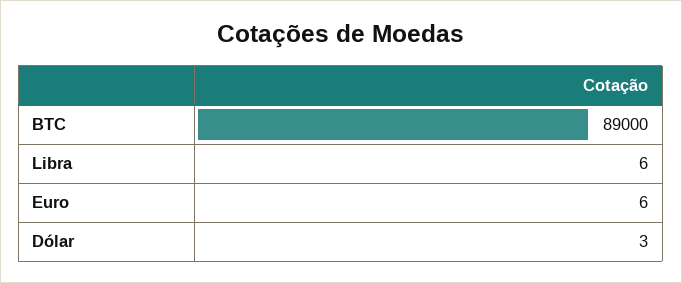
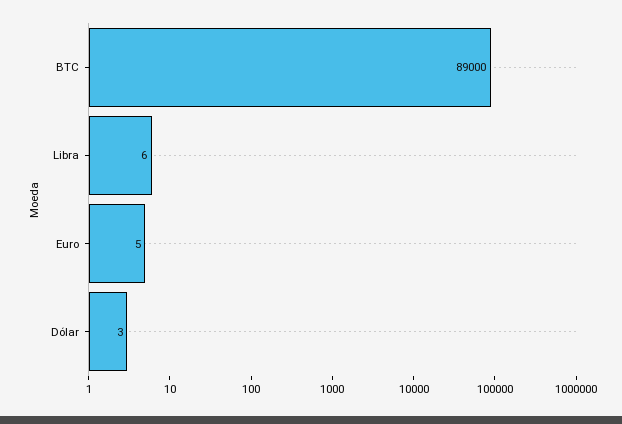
  {
    "BTC": 89000,
    "Libra": 6,
-   "Euro": 6,
+   "Euro": 5,
    "Dólar": 3
  }

